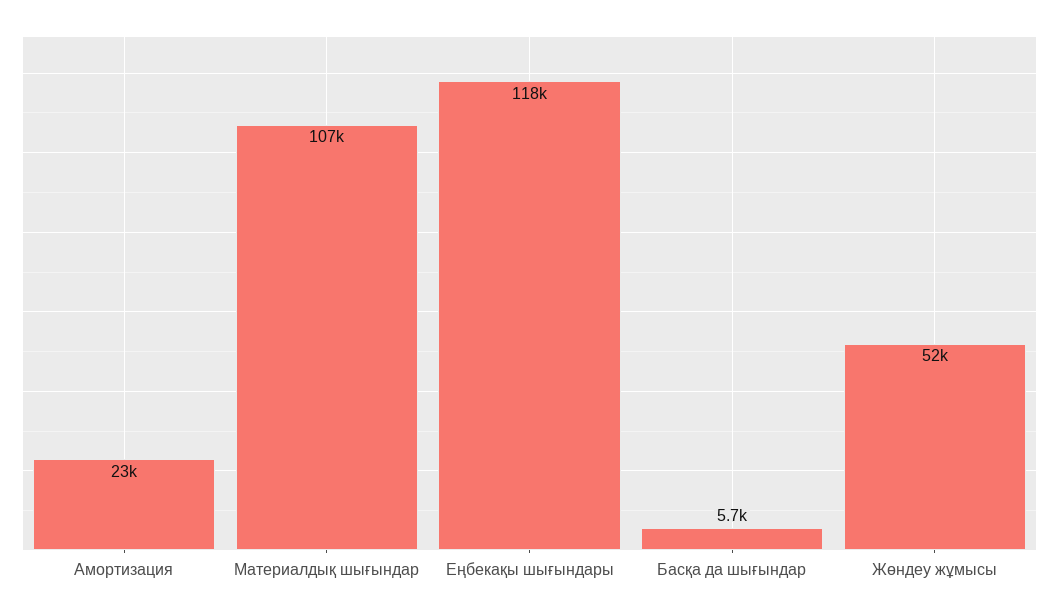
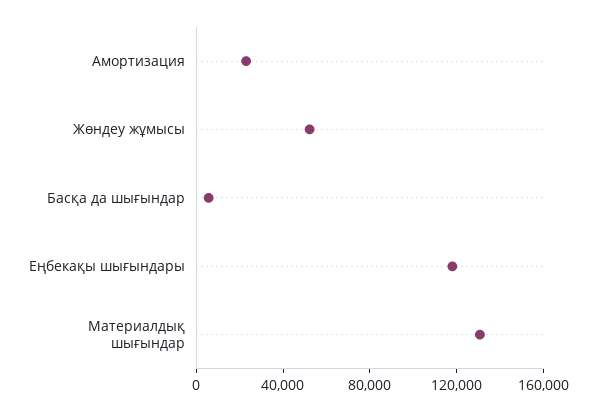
  {
    "Амортизация": 23000,
-   "Материалдық шығындар": 107000,
+   "Материалдық шығындар": 130000,
    "Еңбекақы шығындары": 118000,
    "Басқа да шығындар": 5700,
    "Жөндеу жұмысы": 52000
  }

